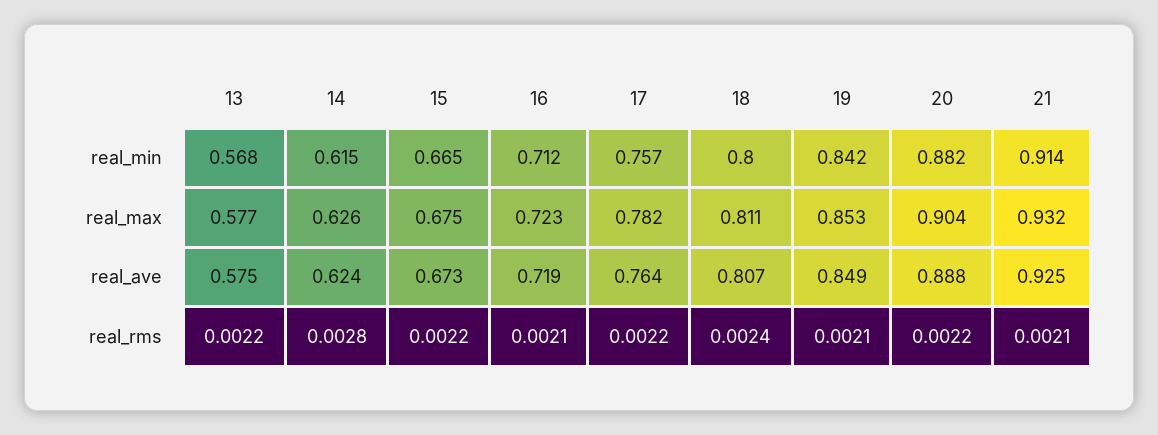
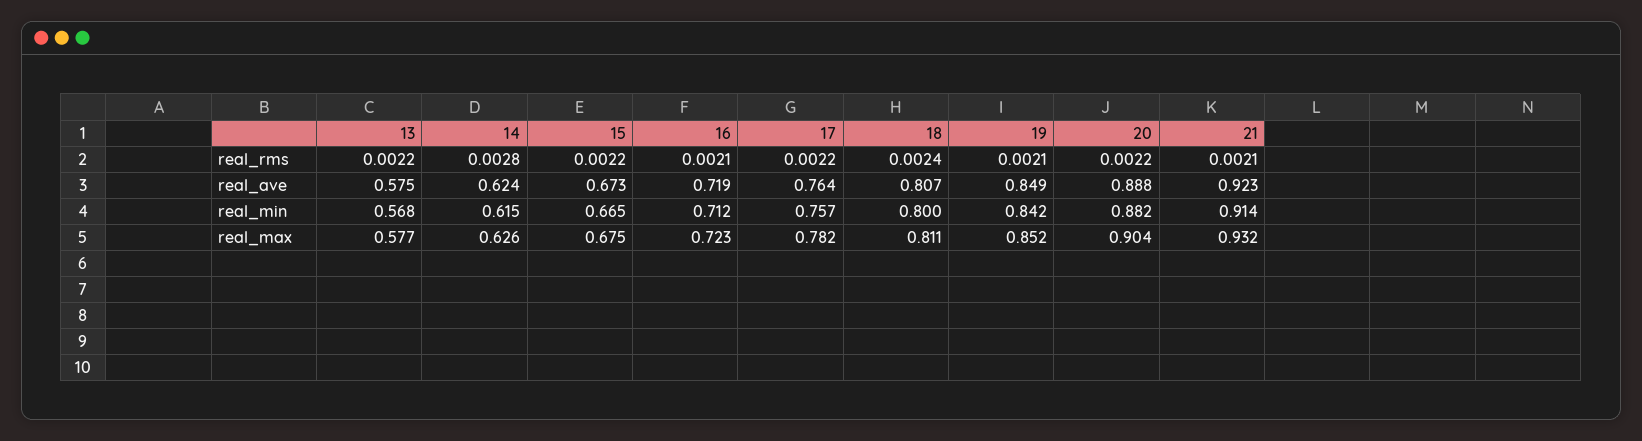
  {
    "13": {
      "real_min": 0.568,
      "real_max": 0.577,
      "real_ave": 0.575,
      "real_rms": 0.0022
    },
    "14": {
      "real_min": 0.615,
      "real_max": 0.626,
      "real_ave": 0.624,
      "real_rms": 0.0028
    },
    "15": {
      "real_min": 0.665,
      "real_max": 0.675,
      "real_ave": 0.673,
      "real_rms": 0.0022
    },
    "16": {
      "real_min": 0.712,
      "real_max": 0.723,
      "real_ave": 0.719,
      "real_rms": 0.0021
    },
    "17": {
      "real_min": 0.757,
      "real_max": 0.782,
      "real_ave": 0.764,
      "real_rms": 0.0022
    },
    "18": {
      "real_min": 0.8,
      "real_max": 0.811,
      "real_ave": 0.807,
      "real_rms": 0.0024
    },
    "19": {
      "real_min": 0.842,
-     "real_max": 0.853,
+     "real_max": 0.852,
      "real_ave": 0.849,
      "real_rms": 0.0021
    },
    "20": {
      "real_min": 0.882,
      "real_max": 0.904,
      "real_ave": 0.888,
      "real_rms": 0.0022
    },
    "21": {
      "real_min": 0.914,
      "real_max": 0.932,
-     "real_ave": 0.925,
+     "real_ave": 0.923,
      "real_rms": 0.0021
    }
  }

